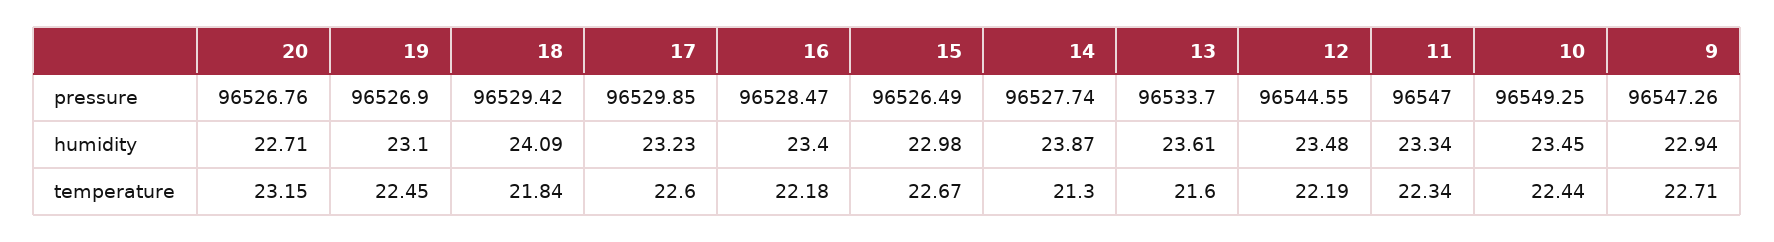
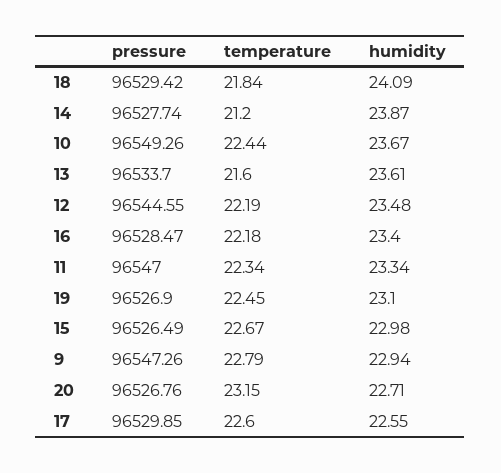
  {
    "20": {
      "pressure": 96526.76,
      "humidity": 22.71,
      "temperature": 23.15
    },
    "19": {
      "pressure": 96526.9,
      "humidity": 23.1,
      "temperature": 22.45
    },
    "18": {
      "pressure": 96529.42,
      "humidity": 24.09,
      "temperature": 21.84
    },
    "17": {
      "pressure": 96529.85,
-     "humidity": 23.23,
+     "humidity": 22.55,
      "temperature": 22.6
    },
    "16": {
      "pressure": 96528.47,
      "humidity": 23.4,
      "temperature": 22.18
    },
    "15": {
      "pressure": 96526.49,
      "humidity": 22.98,
      "temperature": 22.67
    },
    "14": {
      "pressure": 96527.74,
      "humidity": 23.87,
-     "temperature": 21.3
+     "temperature": 21.2
    },
    "13": {
      "pressure": 96533.7,
      "humidity": 23.61,
      "temperature": 21.6
    },
    "12": {
      "pressure": 96544.55,
      "humidity": 23.48,
      "temperature": 22.19
    },
    "11": {
      "pressure": 96547,
      "humidity": 23.34,
      "temperature": 22.34
    },
    "10": {
-     "pressure": 96549.25,
+     "pressure": 96549.26,
-     "humidity": 23.45,
+     "humidity": 23.67,
      "temperature": 22.44
    },
    "9": {
      "pressure": 96547.26,
      "humidity": 22.94,
-     "temperature": 22.71
+     "temperature": 22.79
    }
  }

